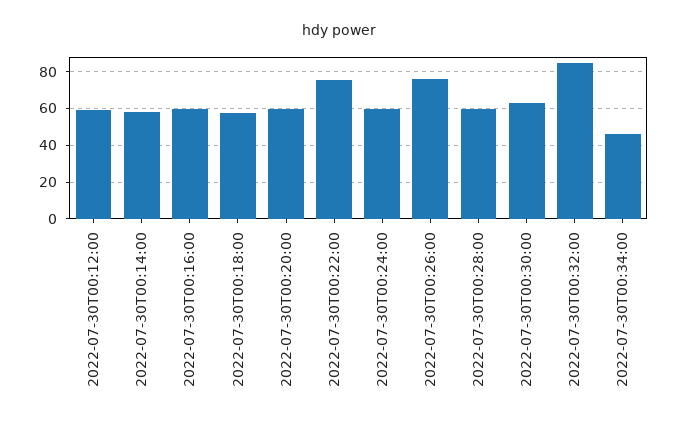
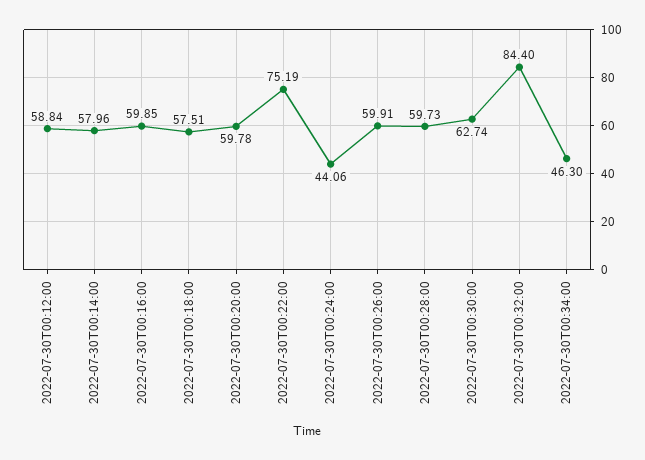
  {
    "2022-07-30T00:12:00": 58.84,
    "2022-07-30T00:14:00": 57.96,
    "2022-07-30T00:16:00": 59.85,
    "2022-07-30T00:18:00": 57.51,
    "2022-07-30T00:20:00": 59.78,
    "2022-07-30T00:22:00": 75.19,
-   "2022-07-30T00:24:00": 60,
+   "2022-07-30T00:24:00": 44.06,
-   "2022-07-30T00:26:00": 75,
+   "2022-07-30T00:26:00": 59.91,
    "2022-07-30T00:28:00": 59.73,
    "2022-07-30T00:30:00": 62.74,
    "2022-07-30T00:32:00": 84.4,
    "2022-07-30T00:34:00": 46.3
  }

